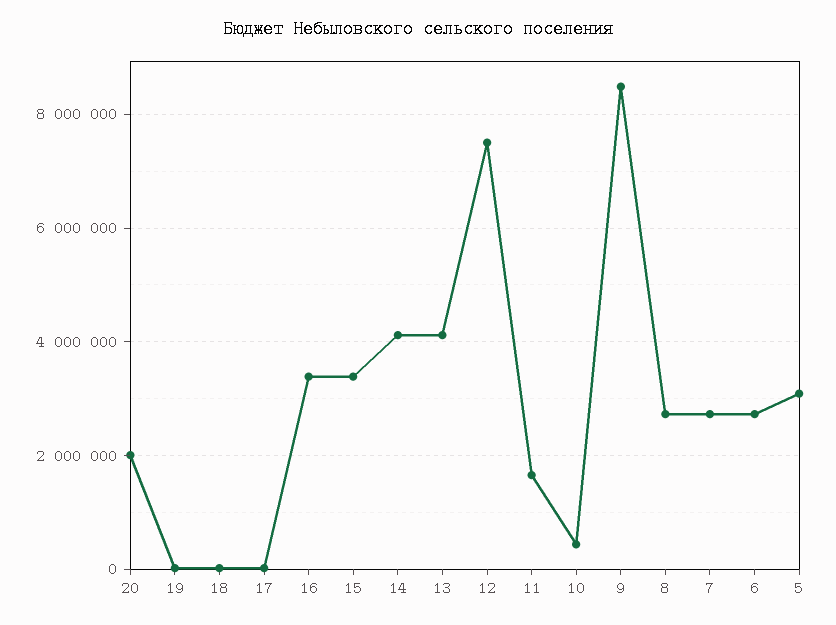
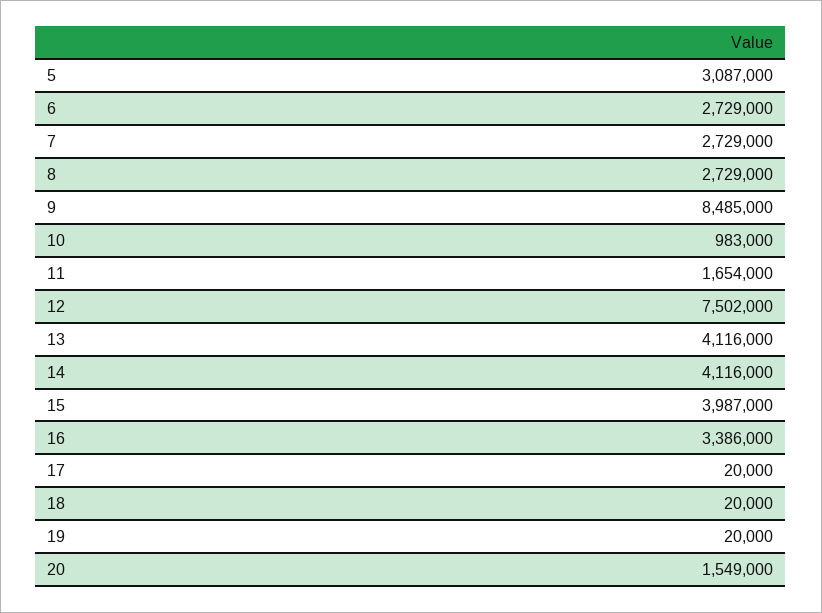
  {
-   "20": 2000000,
+   "20": 1549000,
    "19": 20000,
    "18": 20000,
    "17": 20000,
    "16": 3386000,
-   "15": 3400000,
+   "15": 3987000,
    "14": 4116000,
    "13": 4116000,
    "12": 7502000,
    "11": 1654000,
-   "10": 400000,
+   "10": 983000,
    "9": 8485000,
    "8": 2729000,
    "7": 2729000,
    "6": 2729000,
    "5": 3087000
  }

